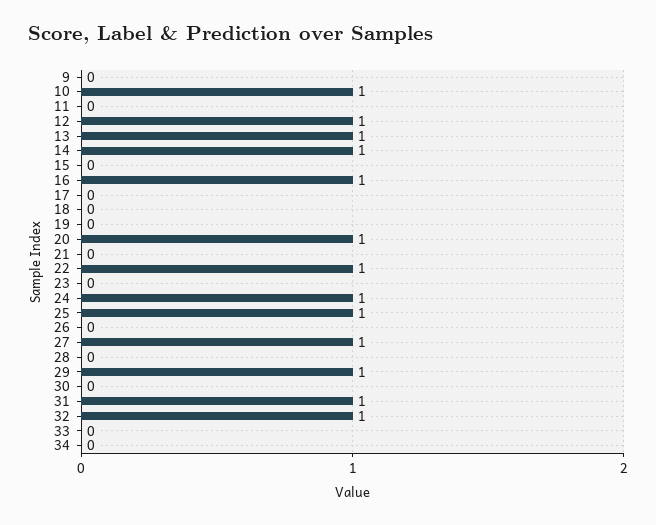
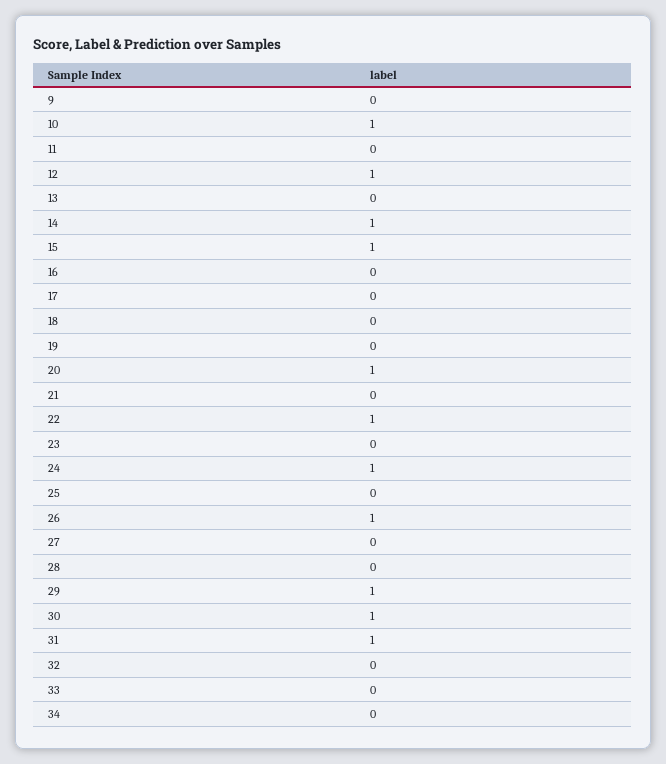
  {
    "9": 0,
    "10": 1,
    "11": 0,
    "12": 1,
-   "13": 1,
+   "13": 0,
    "14": 1,
-   "15": 0,
+   "15": 1,
-   "16": 1,
+   "16": 0,
    "17": 0,
    "18": 0,
    "19": 0,
    "20": 1,
    "21": 0,
    "22": 1,
    "23": 0,
    "24": 1,
-   "25": 1,
+   "25": 0,
-   "26": 0,
+   "26": 1,
-   "27": 1,
+   "27": 0,
    "28": 0,
    "29": 1,
-   "30": 0,
+   "30": 1,
    "31": 1,
-   "32": 1,
+   "32": 0,
    "33": 0,
    "34": 0
  }

